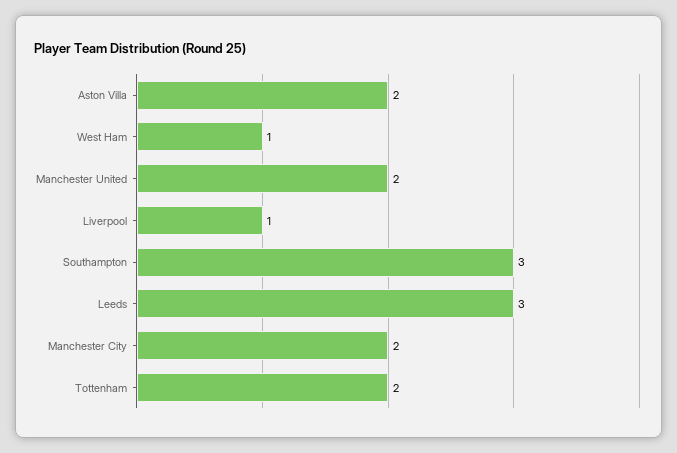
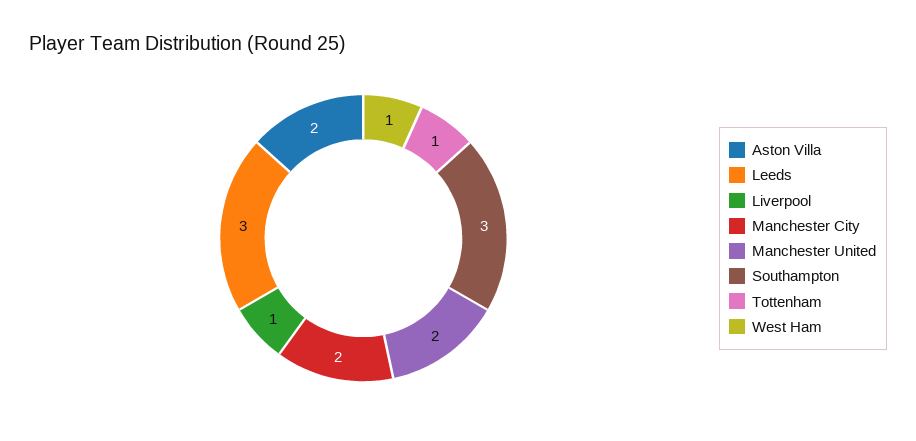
  {
    "Aston Villa": 2,
    "West Ham": 1,
    "Manchester United": 2,
    "Liverpool": 1,
    "Southampton": 3,
    "Leeds": 3,
    "Manchester City": 2,
-   "Tottenham": 2
+   "Tottenham": 1
  }

